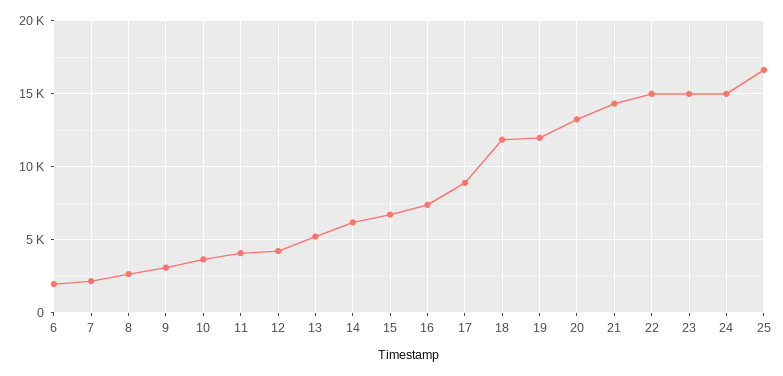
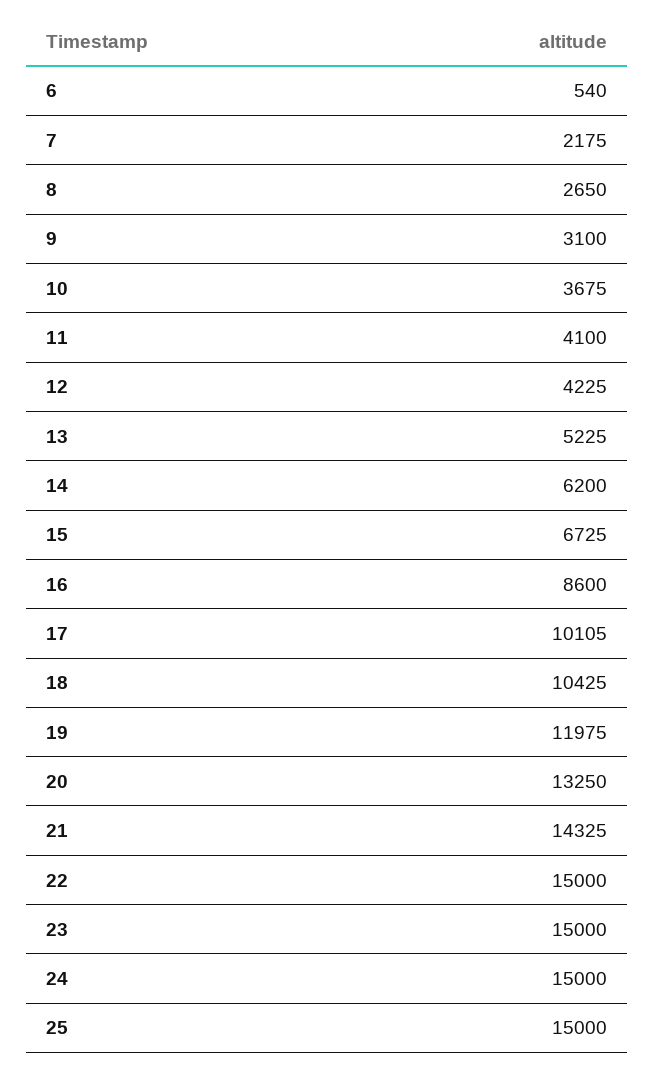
  {
-   "6": 2000,
+   "6": 540,
    "7": 2175,
    "8": 2650,
    "9": 3100,
    "10": 3675,
    "11": 4100,
    "12": 4225,
    "13": 5225,
    "14": 6200,
    "15": 6725,
-   "16": 7500,
+   "16": 8600,
-   "17": 9000,
+   "17": 10105,
-   "18": 12000,
+   "18": 10425,
    "19": 11975,
    "20": 13250,
    "21": 14325,
    "22": 15000,
    "23": 15000,
    "24": 15000,
-   "25": 16500
+   "25": 15000
  }

